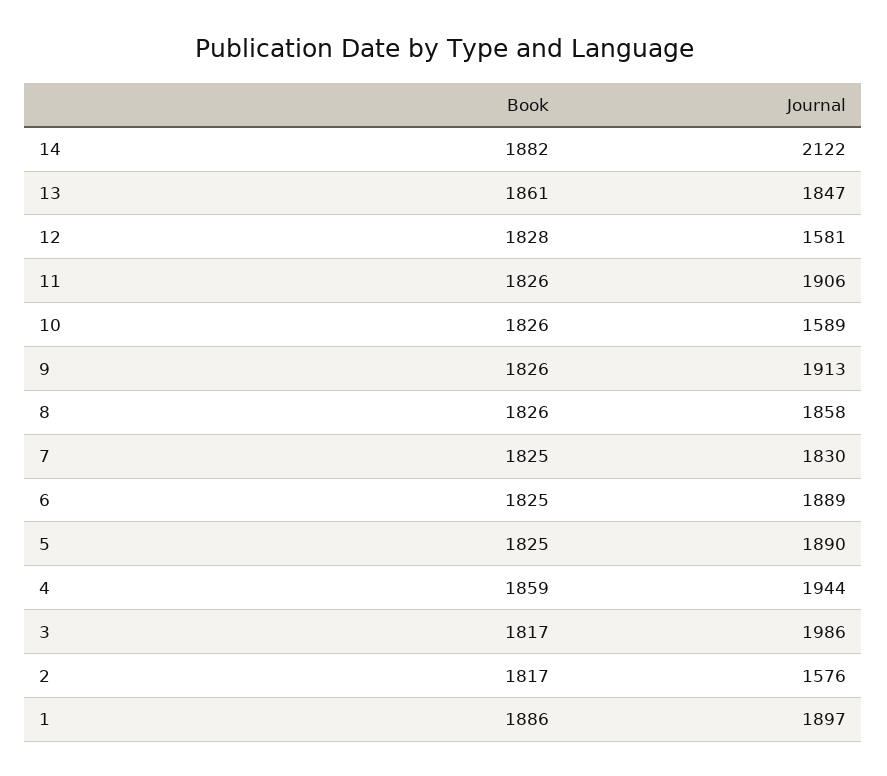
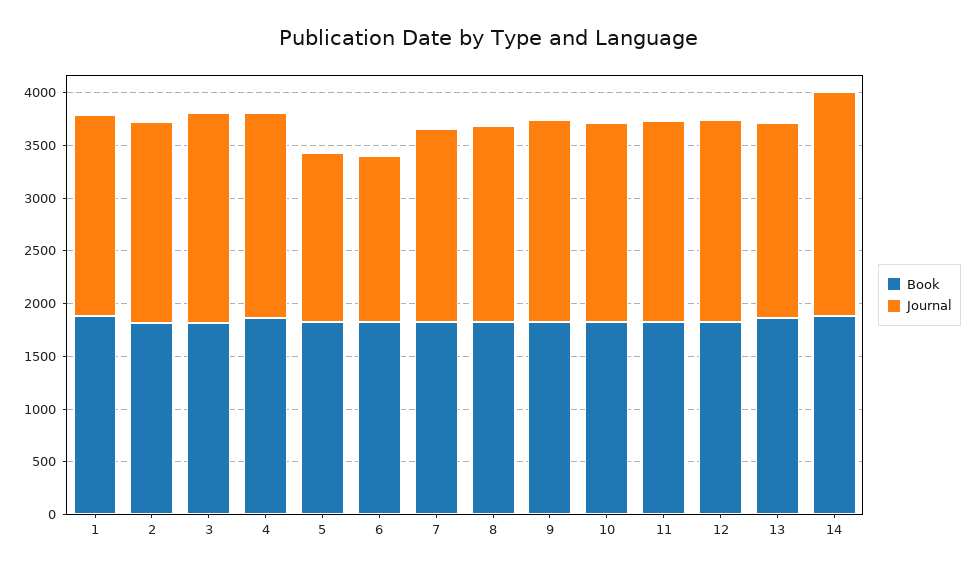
  {
    "Book": {
      "14": 1882,
      "13": 1861,
      "12": 1828,
      "11": 1826,
      "10": 1826,
      "9": 1826,
      "8": 1826,
      "7": 1825,
      "6": 1825,
      "5": 1825,
      "4": 1859,
      "3": 1817,
      "2": 1817,
      "1": 1886
    },
    "Journal": {
      "14": 2122,
      "13": 1847,
-     "12": 1581,
+     "12": 1900,
      "11": 1906,
-     "10": 1589,
+     "10": 1900,
      "9": 1913,
      "8": 1858,
      "7": 1830,
-     "6": 1889,
+     "6": 1600,
-     "5": 1890,
+     "5": 1600,
      "4": 1944,
      "3": 1986,
-     "2": 1576,
+     "2": 1900,
      "1": 1897
    }
  }

